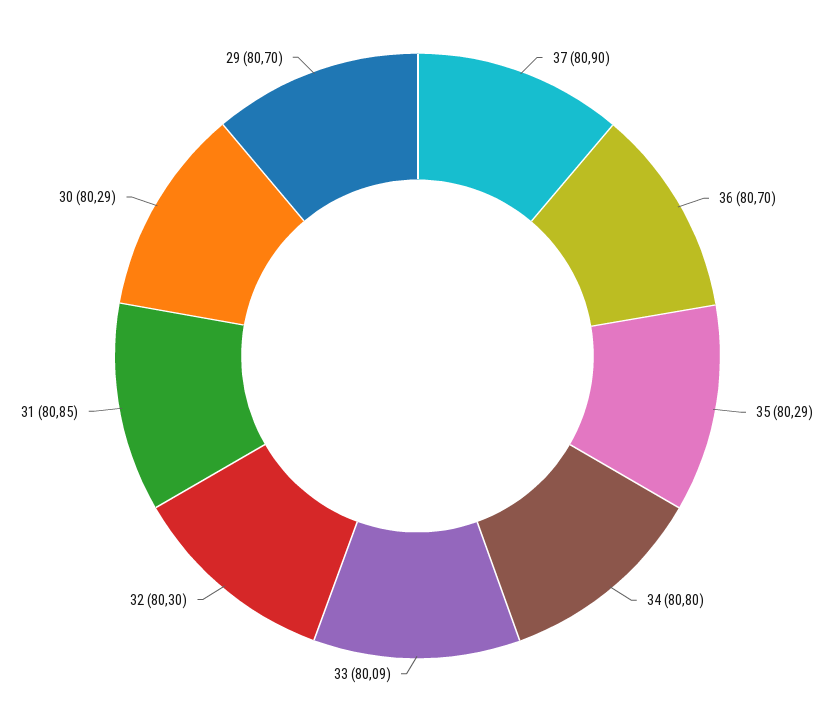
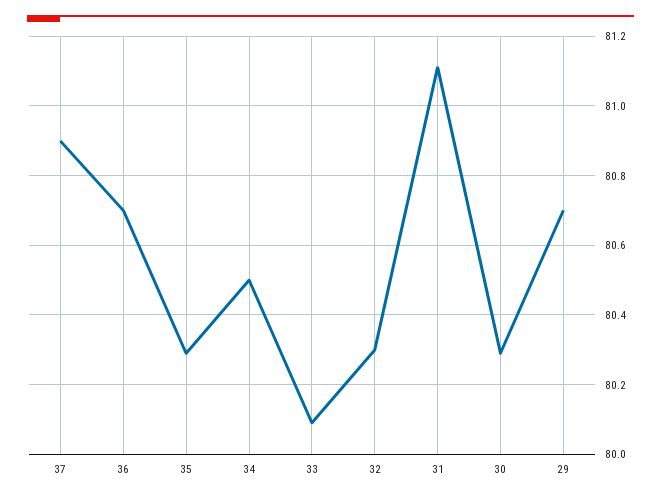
  {
    "37": 80.9,
    "36": 80.7,
    "35": 80.29,
-   "34": 80.8,
+   "34": 80.5,
    "33": 80.09,
    "32": 80.3,
-   "31": 80.85,
+   "31": 81.1,
    "30": 80.29,
    "29": 80.7
  }

